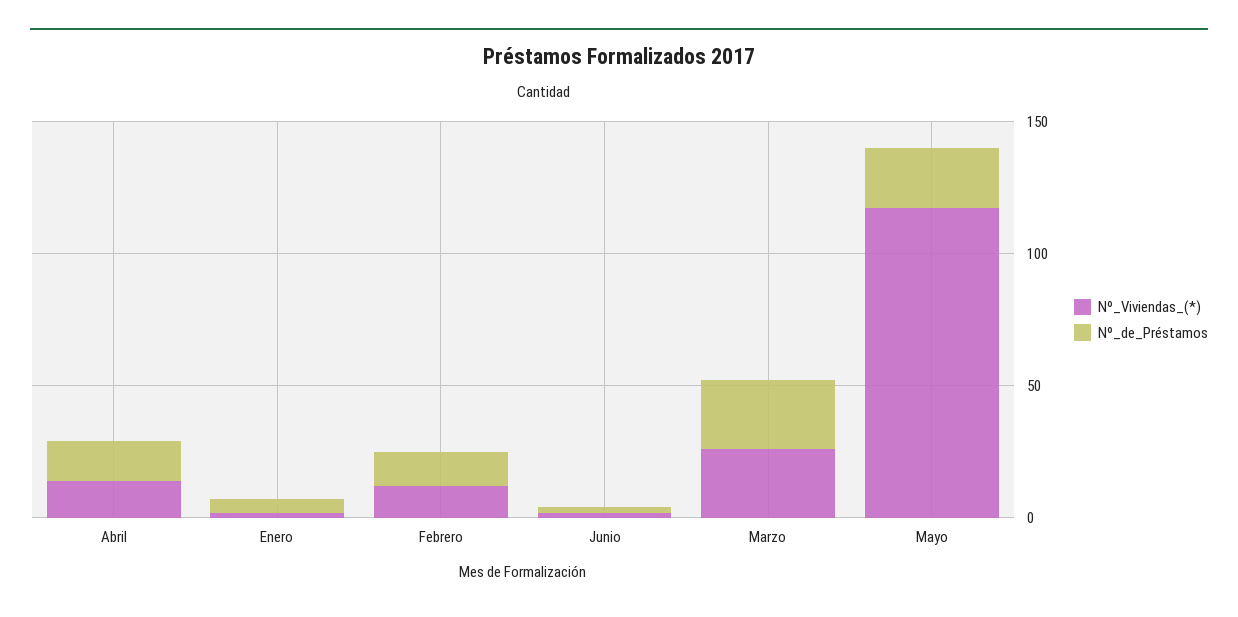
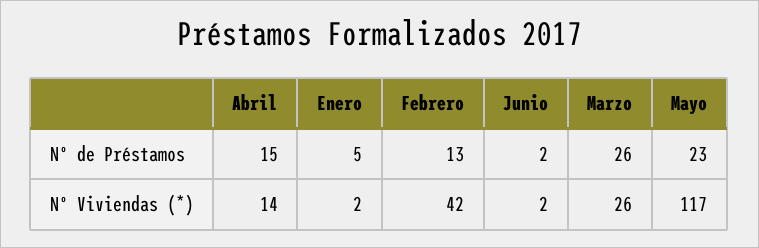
  {
    "Nº_Viviendas_(*)": {
      "Abril": 14,
      "Enero": 2,
-     "Febrero": 10,
+     "Febrero": 42,
      "Junio": 2,
      "Marzo": 26,
      "Mayo": 117
    },
    "Nº_de_Préstamos": {
      "Abril": 15,
      "Enero": 5,
      "Febrero": 13,
      "Junio": 2,
      "Marzo": 26,
      "Mayo": 23
    }
  }

